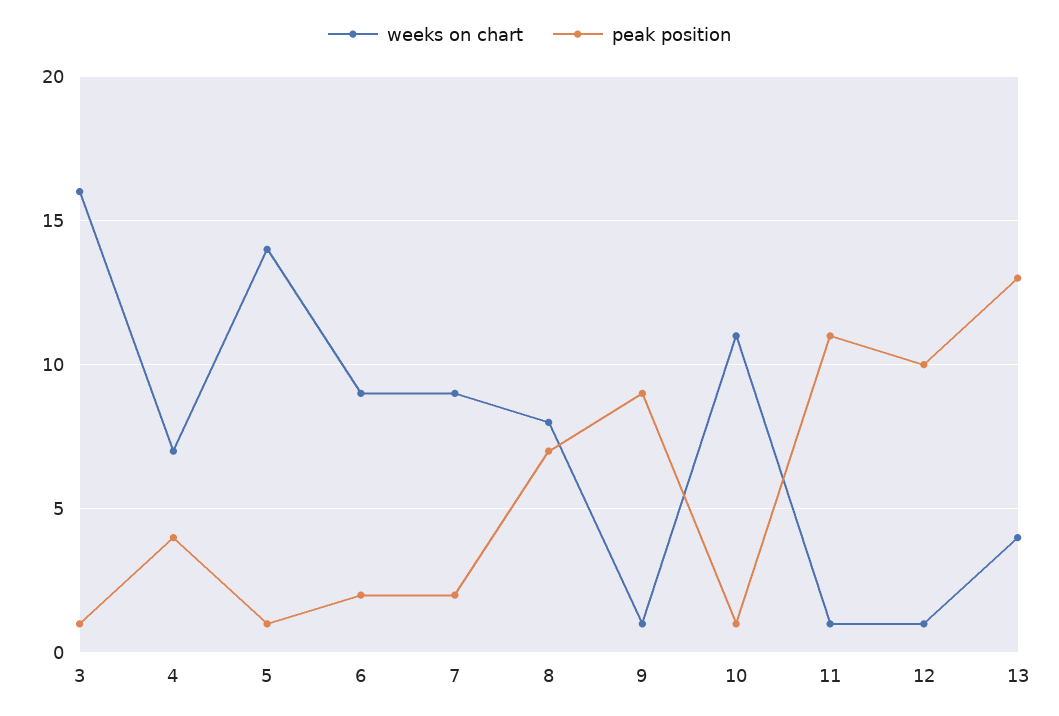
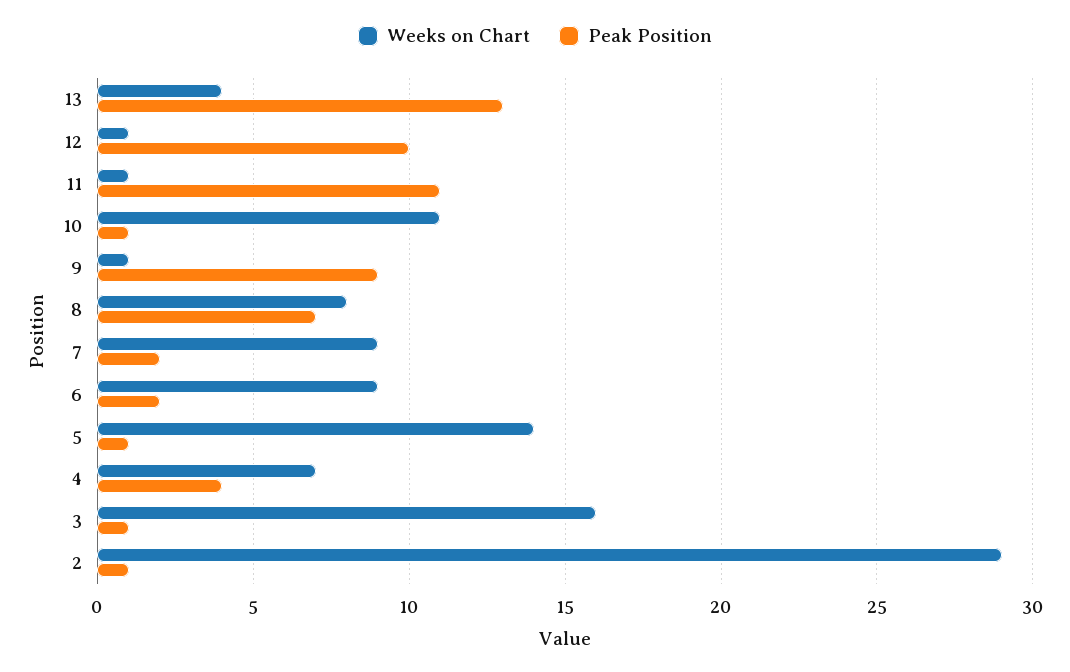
  {
    "weeks on chart": {
      "3": 16,
      "4": 7,
      "5": 14,
      "6": 9,
      "7": 9,
      "8": 8,
      "9": 1,
      "10": 11,
      "11": 1,
      "12": 1,
-     "13": 4
+     "13": 4,
+     "2": 29
    },
    "peak position": {
      "3": 1,
      "4": 4,
      "5": 1,
      "6": 2,
      "7": 2,
      "8": 7,
      "9": 9,
      "10": 1,
      "11": 11,
      "12": 10,
-     "13": 13
+     "13": 13,
+     "2": 1
    }
  }

